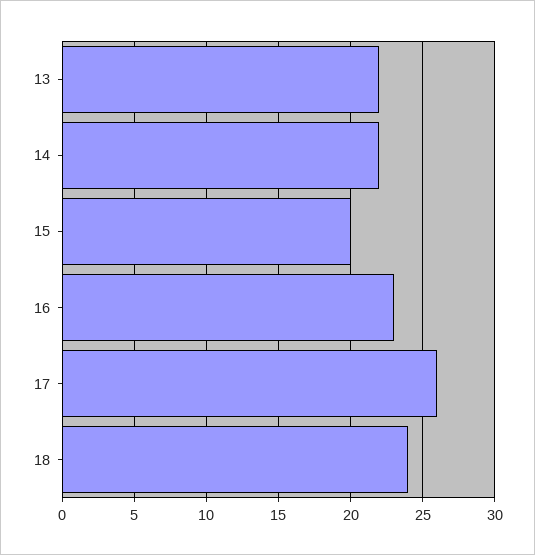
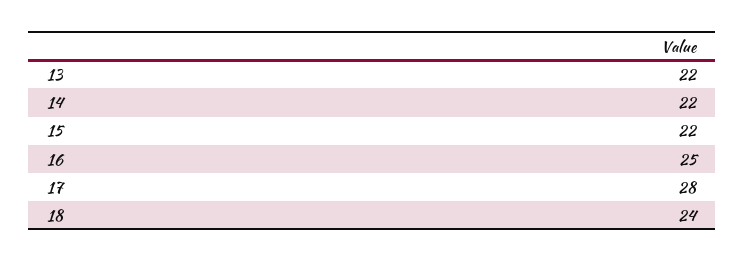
  {
    "13": 22,
    "14": 22,
-   "15": 20,
+   "15": 22,
-   "16": 23,
+   "16": 25,
-   "17": 26,
+   "17": 28,
    "18": 24
  }

